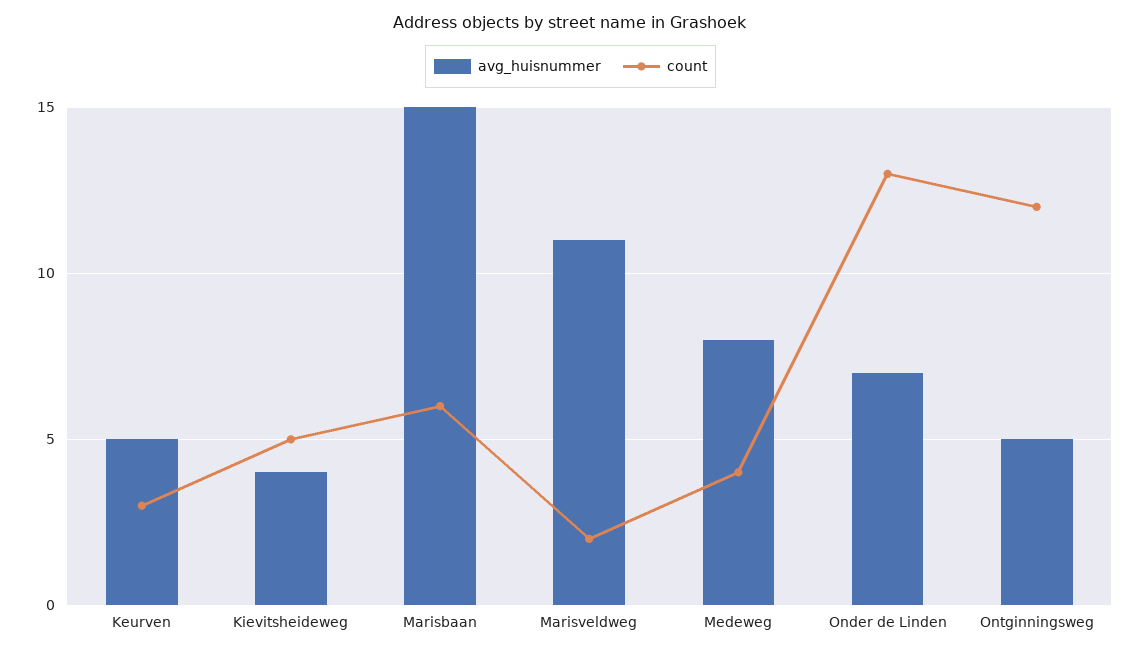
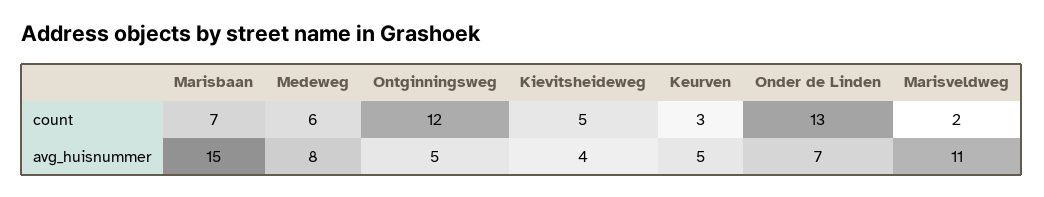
  {
    "avg_huisnummer": {
      "Keurven": 5,
      "Kievitsheideweg": 4,
      "Marisbaan": 15,
      "Marisveldweg": 11,
      "Medeweg": 8,
      "Onder de Linden": 7,
      "Ontginningsweg": 5
    },
    "count": {
      "Keurven": 3,
      "Kievitsheideweg": 5,
-     "Marisbaan": 6,
+     "Marisbaan": 7,
      "Marisveldweg": 2,
-     "Medeweg": 4,
+     "Medeweg": 6,
      "Onder de Linden": 13,
      "Ontginningsweg": 12
    }
  }

